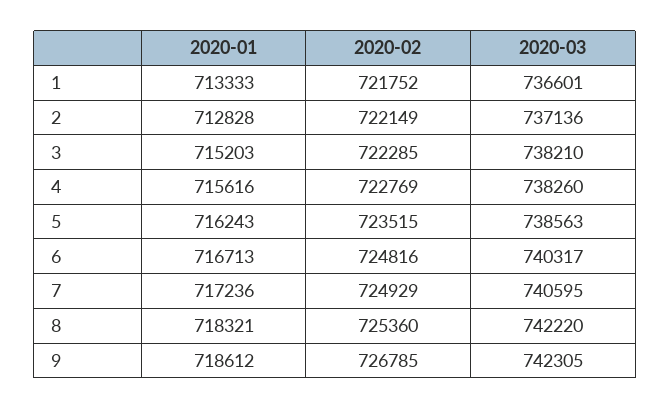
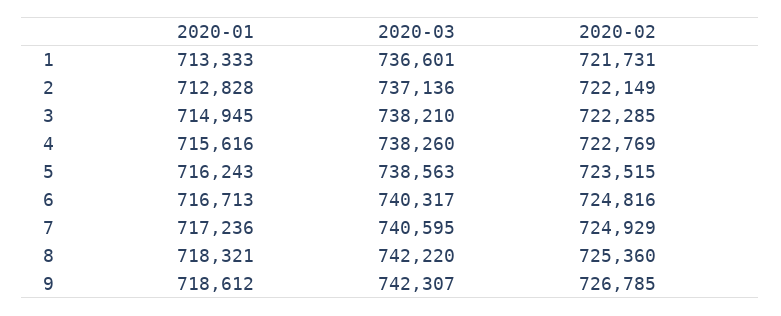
  {
    "2020-01": {
      "1": 713333,
      "2": 712828,
-     "3": 715203,
+     "3": 714945,
      "4": 715616,
      "5": 716243,
      "6": 716713,
      "7": 717236,
      "8": 718321,
      "9": 718612
    },
    "2020-02": {
-     "1": 721752,
+     "1": 721731,
      "2": 722149,
      "3": 722285,
      "4": 722769,
      "5": 723515,
      "6": 724816,
      "7": 724929,
      "8": 725360,
      "9": 726785
    },
    "2020-03": {
      "1": 736601,
      "2": 737136,
      "3": 738210,
      "4": 738260,
      "5": 738563,
      "6": 740317,
      "7": 740595,
      "8": 742220,
-     "9": 742305
+     "9": 742307
    }
  }

